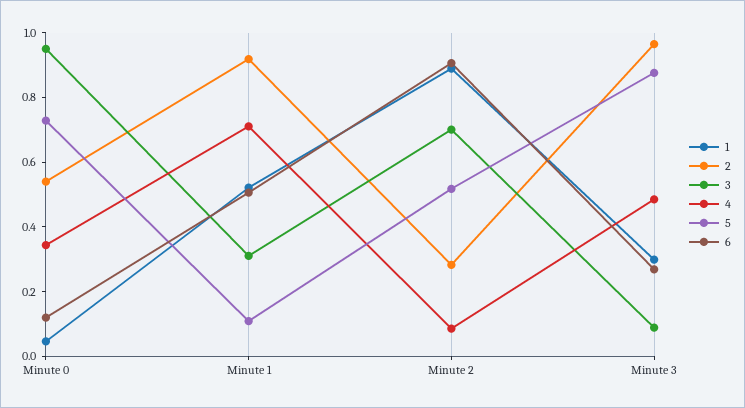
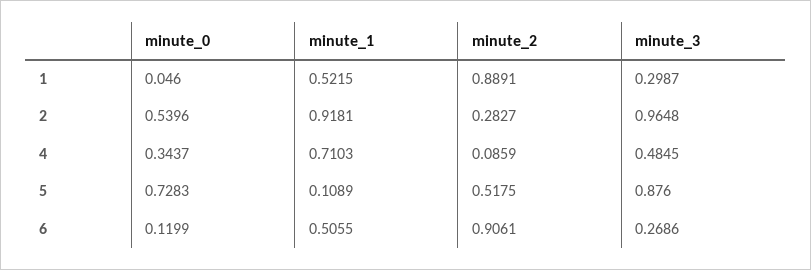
  {
    "1": {
      "Minute 0": 0.046,
      "Minute 1": 0.5215,
      "Minute 2": 0.8891,
      "Minute 3": 0.2987
    },
    "2": {
      "Minute 0": 0.5396,
      "Minute 1": 0.9181,
      "Minute 2": 0.2827,
      "Minute 3": 0.9648
    },
-   "3": {
-     "Minute 0": 0.95,
-     "Minute 1": 0.3,
-     "Minute 2": 0.7,
-     "Minute 3": 0.1
-   },
    "4": {
      "Minute 0": 0.3437,
      "Minute 1": 0.7103,
      "Minute 2": 0.0859,
      "Minute 3": 0.4845
    },
    "5": {
      "Minute 0": 0.7283,
      "Minute 1": 0.1089,
      "Minute 2": 0.5175,
      "Minute 3": 0.876
    },
    "6": {
      "Minute 0": 0.1199,
      "Minute 1": 0.5055,
      "Minute 2": 0.9061,
      "Minute 3": 0.2686
    }
  }

